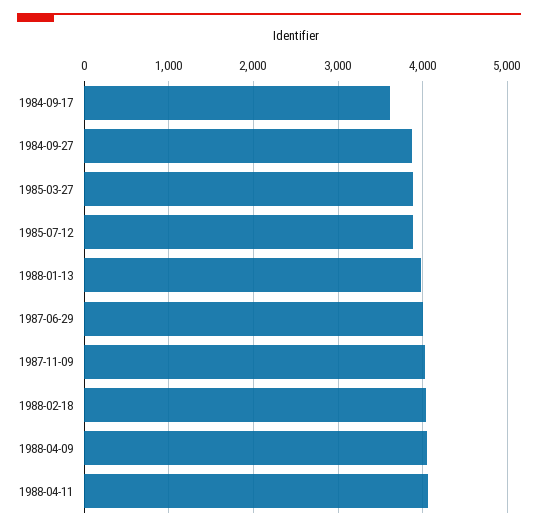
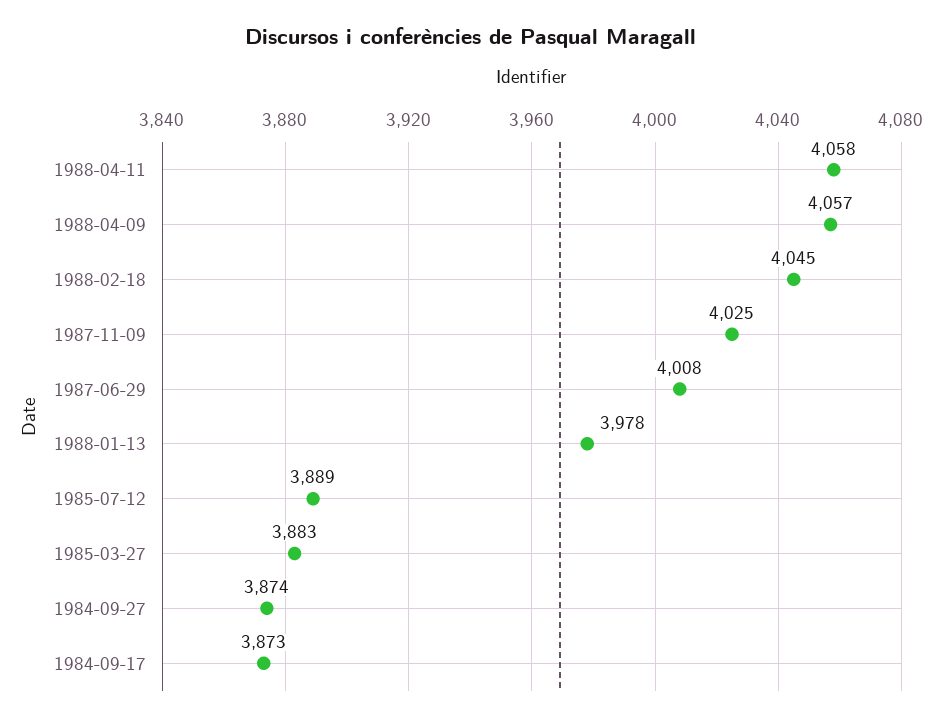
  {
-   "1984-09-17": 3600,
+   "1984-09-17": 3873,
    "1984-09-27": 3874,
    "1985-03-27": 3883,
    "1985-07-12": 3889,
    "1988-01-13": 3978,
    "1987-06-29": 4008,
    "1987-11-09": 4025,
    "1988-02-18": 4045,
    "1988-04-09": 4057,
    "1988-04-11": 4058
  }

